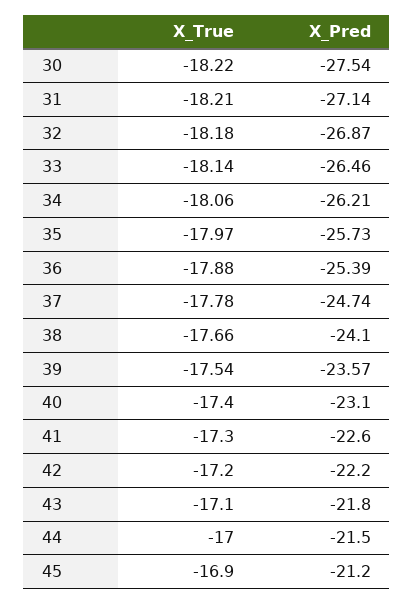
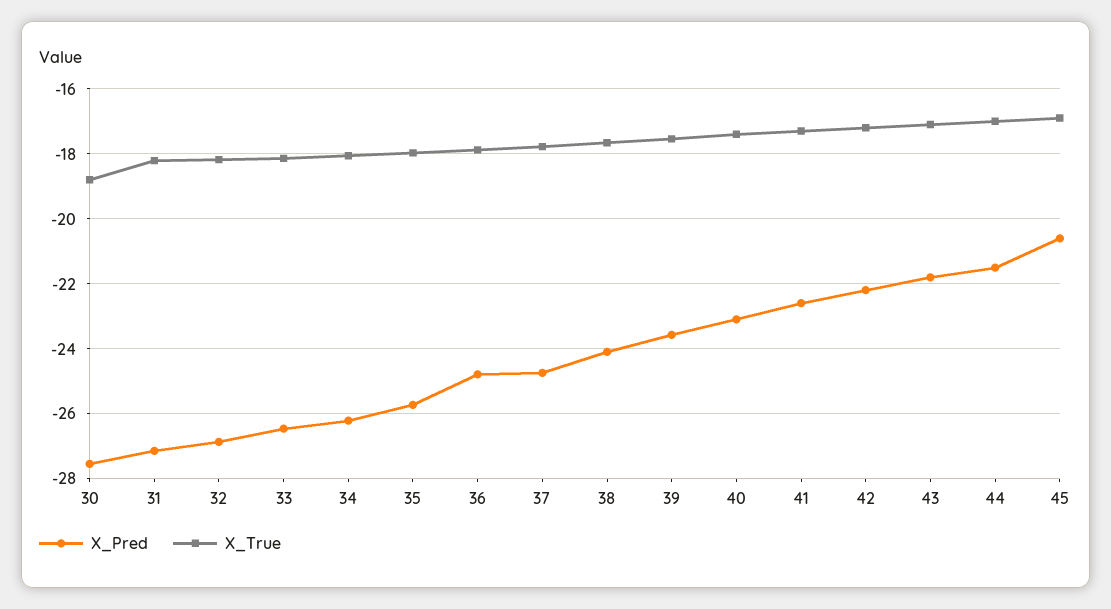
  {
    "X_True": {
-     "30": -18.22,
+     "30": -18.8,
      "31": -18.21,
      "32": -18.18,
      "33": -18.14,
      "34": -18.06,
      "35": -17.97,
      "36": -17.88,
      "37": -17.78,
      "38": -17.66,
      "39": -17.54,
      "40": -17.4,
      "41": -17.3,
      "42": -17.2,
      "43": -17.1,
      "44": -17,
      "45": -16.9
    },
    "X_Pred": {
      "30": -27.54,
      "31": -27.14,
      "32": -26.87,
      "33": -26.46,
      "34": -26.21,
      "35": -25.73,
-     "36": -25.39,
+     "36": -24.8,
      "37": -24.74,
      "38": -24.1,
      "39": -23.57,
      "40": -23.1,
      "41": -22.6,
      "42": -22.2,
      "43": -21.8,
      "44": -21.5,
-     "45": -21.2
+     "45": -20.6
    }
  }

